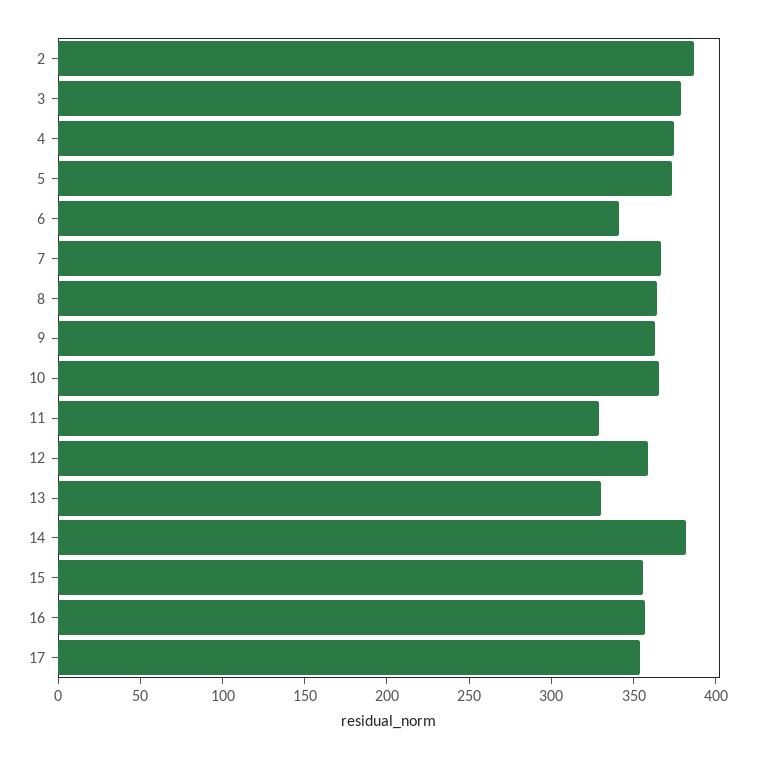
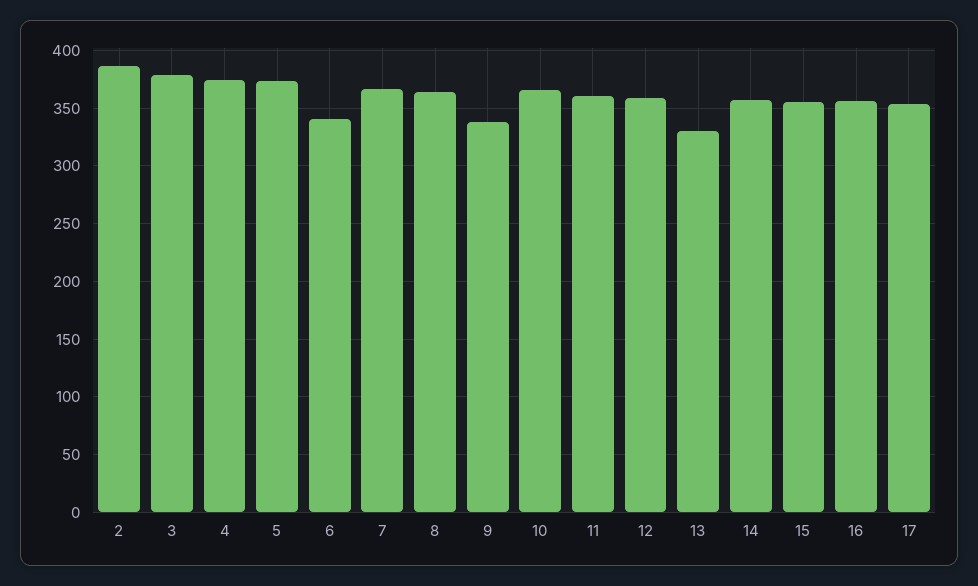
  {
    "2": 390,
    "3": 380,
    "4": 370,
    "5": 370,
    "6": 340,
    "7": 370,
    "8": 360,
-   "9": 360,
+   "9": 340,
    "10": 370,
-   "11": 330,
+   "11": 360,
    "12": 360,
    "13": 330,
-   "14": 380,
+   "14": 360,
    "15": 360,
    "16": 360,
    "17": 350
  }

